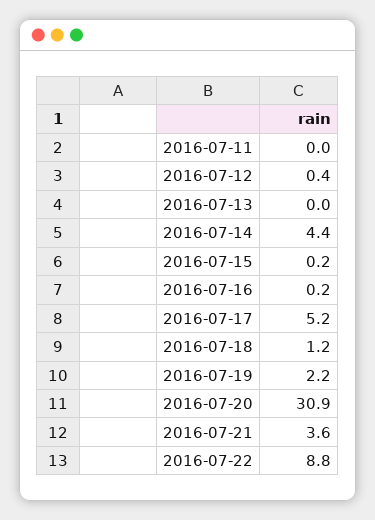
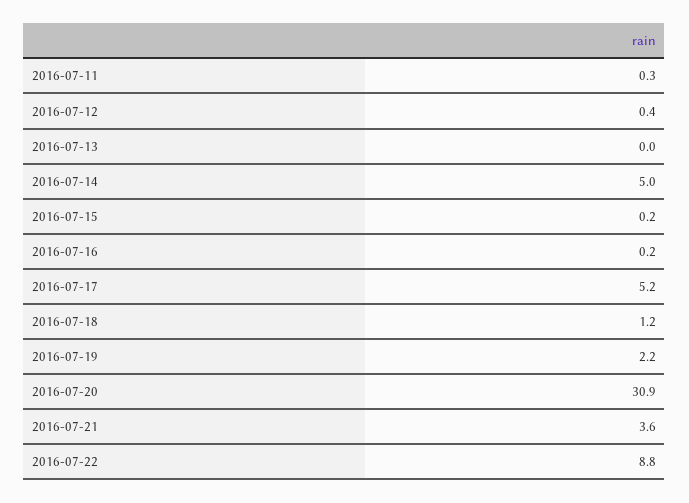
  {
-   "2016-07-11": 0,
+   "2016-07-11": 0.3,
    "2016-07-12": 0.4,
    "2016-07-13": 0,
-   "2016-07-14": 4.4,
+   "2016-07-14": 5,
    "2016-07-15": 0.2,
    "2016-07-16": 0.2,
    "2016-07-17": 5.2,
    "2016-07-18": 1.2,
    "2016-07-19": 2.2,
    "2016-07-20": 30.9,
    "2016-07-21": 3.6,
    "2016-07-22": 8.8
  }

